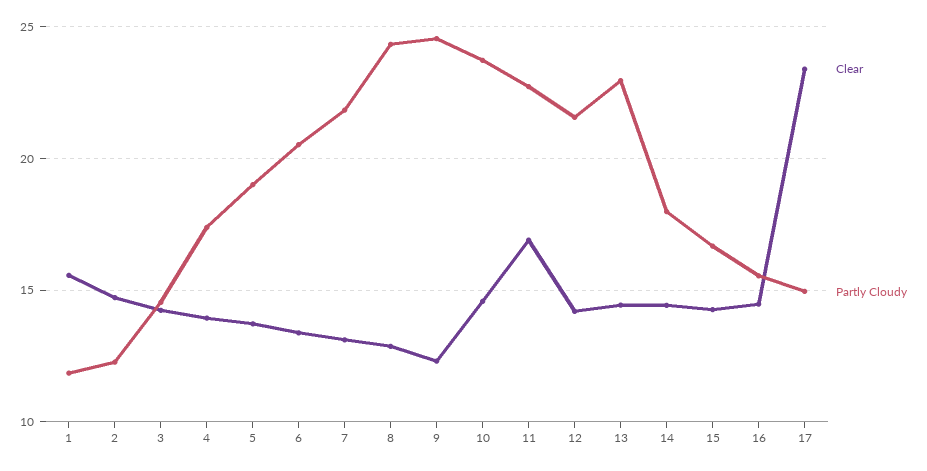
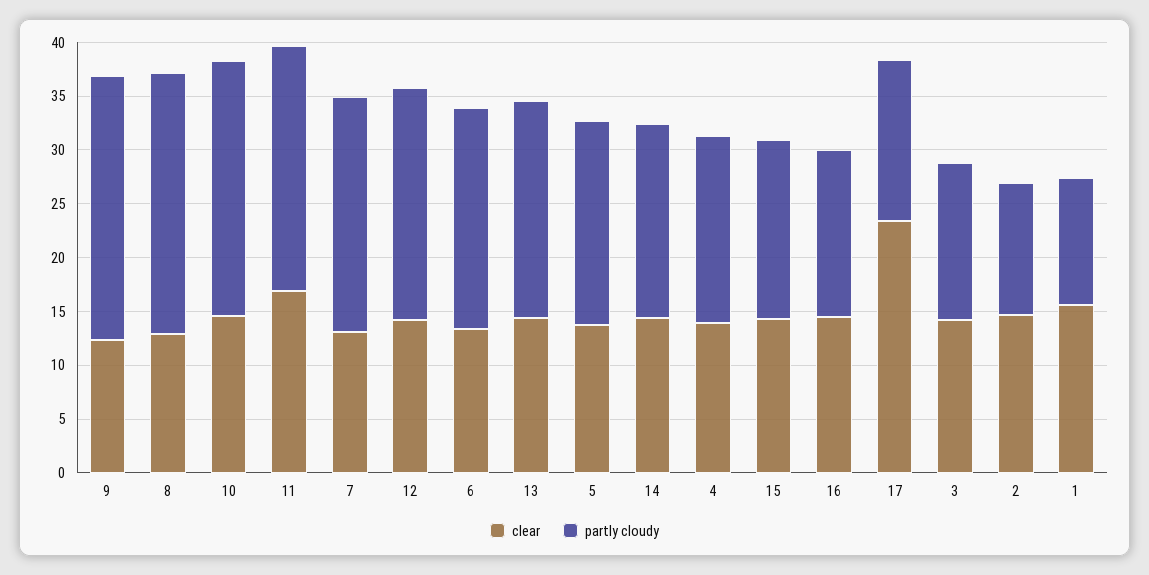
  {
    "Clear": {
      "1": 15.5,
      "2": 14.5,
      "3": 14,
      "4": 14,
      "5": 13.5,
      "6": 13.5,
      "7": 13,
      "8": 13,
      "9": 12.5,
      "10": 14.5,
      "11": 17,
      "12": 14,
      "13": 14.5,
      "14": 14.5,
      "15": 14.5,
      "16": 14.5,
      "17": 23.5
    },
    "Partly Cloudy": {
      "1": 12,
      "2": 12.5,
      "3": 14.5,
      "4": 17.5,
      "5": 19,
      "6": 20.5,
      "7": 22,
      "8": 24.5,
      "9": 24.5,
      "10": 23.5,
      "11": 22.5,
      "12": 21.5,
-     "13": 23,
+     "13": 20,
      "14": 18,
      "15": 16.5,
      "16": 15.5,
      "17": 15
    }
  }

